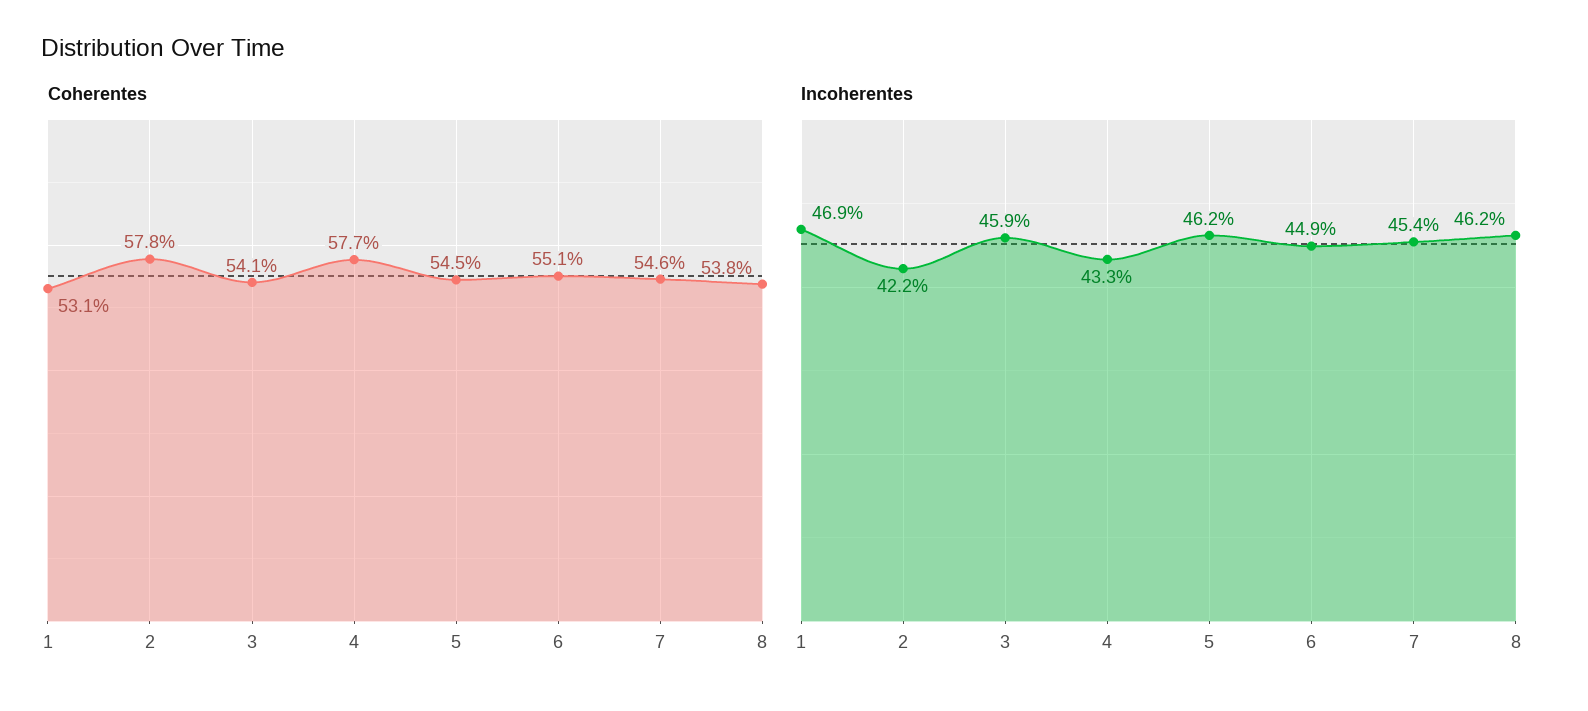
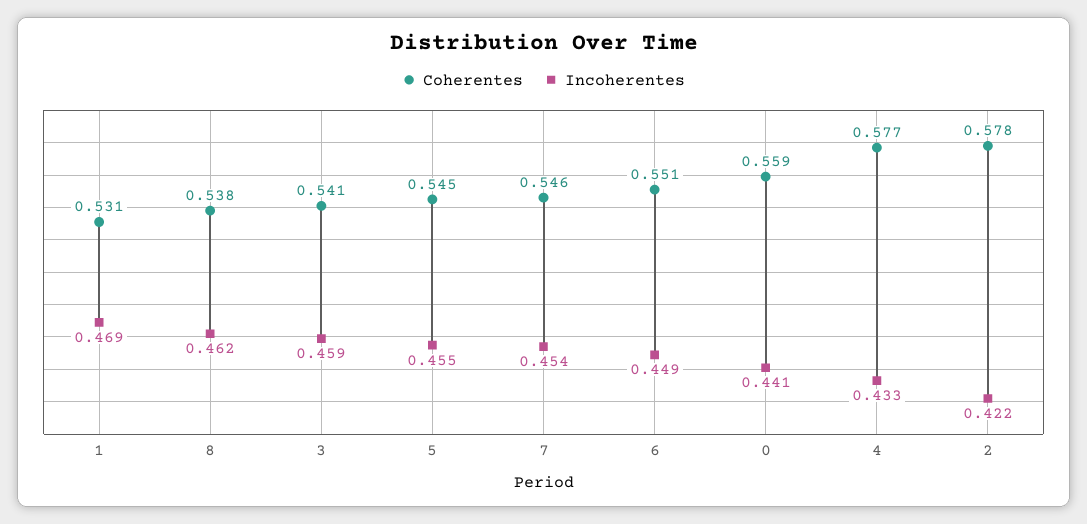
  {
    "Coherentes": {
      "1": 0.531,
      "2": 0.578,
      "3": 0.541,
      "4": 0.577,
      "5": 0.545,
      "6": 0.551,
      "7": 0.546,
-     "8": 0.538
+     "8": 0.538,
+     "0": 0.559
    },
    "Incoherentes": {
      "1": 0.469,
      "2": 0.422,
      "3": 0.459,
      "4": 0.433,
-     "5": 0.462,
+     "5": 0.455,
      "6": 0.449,
      "7": 0.454,
-     "8": 0.462
+     "8": 0.462,
+     "0": 0.441
    }
  }

